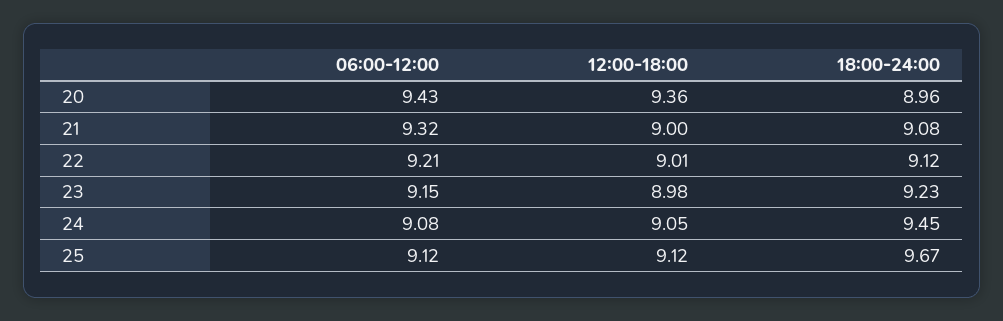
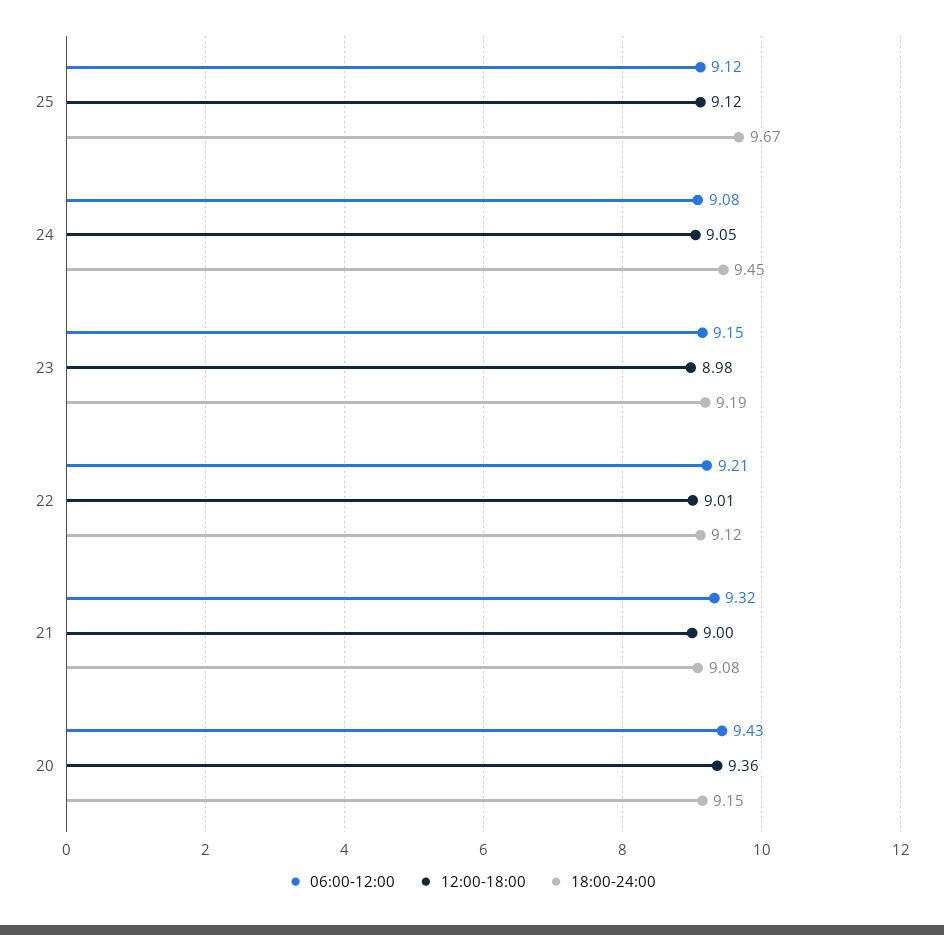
  {
    "06:00-12:00": {
      "20": 9.43,
      "21": 9.32,
      "22": 9.21,
      "23": 9.15,
      "24": 9.08,
      "25": 9.12
    },
    "12:00-18:00": {
      "20": 9.36,
      "21": 9,
      "22": 9.01,
      "23": 8.98,
      "24": 9.05,
      "25": 9.12
    },
    "18:00-24:00": {
-     "20": 8.96,
+     "20": 9.15,
      "21": 9.08,
      "22": 9.12,
-     "23": 9.23,
+     "23": 9.19,
      "24": 9.45,
      "25": 9.67
    }
  }

